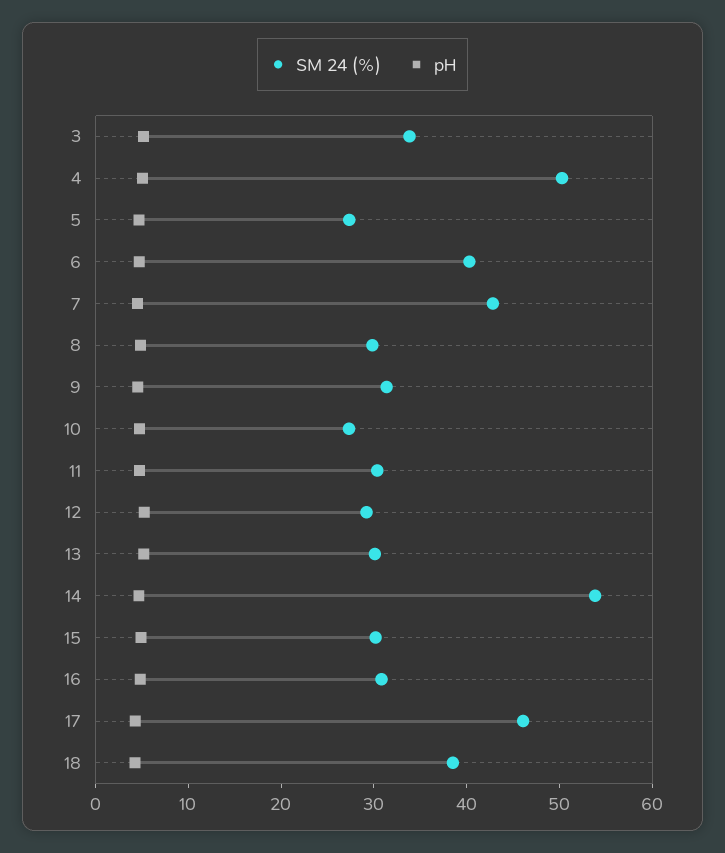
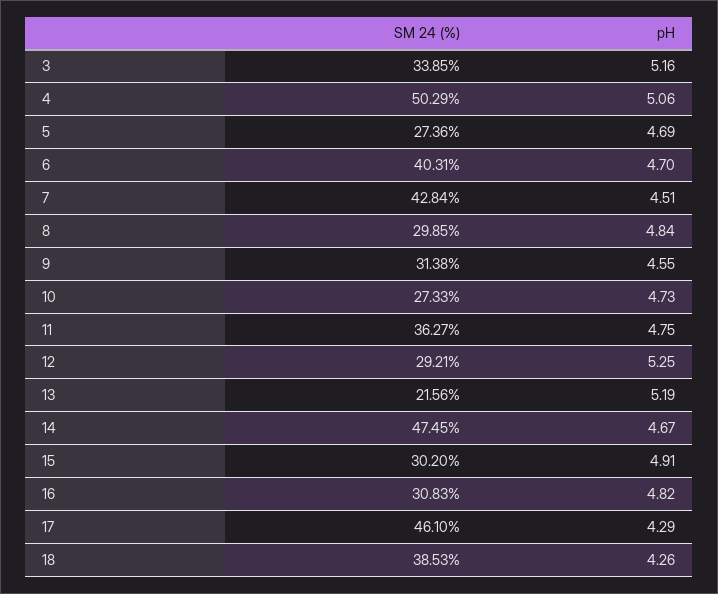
  {
    "SM 24 (%)": {
      "3": 33.85,
      "4": 50.29,
      "5": 27.36,
      "6": 40.31,
      "7": 42.84,
      "8": 29.85,
      "9": 31.38,
      "10": 27.33,
-     "11": 30,
+     "11": 36.27,
      "12": 29.21,
-     "13": 30,
+     "13": 21.56,
-     "14": 54,
+     "14": 47.45,
      "15": 30.2,
      "16": 30.83,
      "17": 46.1,
      "18": 38.53
    },
    "pH": {
      "3": 5.16,
      "4": 5.06,
      "5": 4.69,
      "6": 4.7,
      "7": 4.51,
      "8": 4.84,
      "9": 4.55,
      "10": 4.73,
      "11": 4.75,
      "12": 5.25,
      "13": 5.19,
      "14": 4.67,
      "15": 4.91,
      "16": 4.82,
      "17": 4.29,
      "18": 4.26
    }
  }

